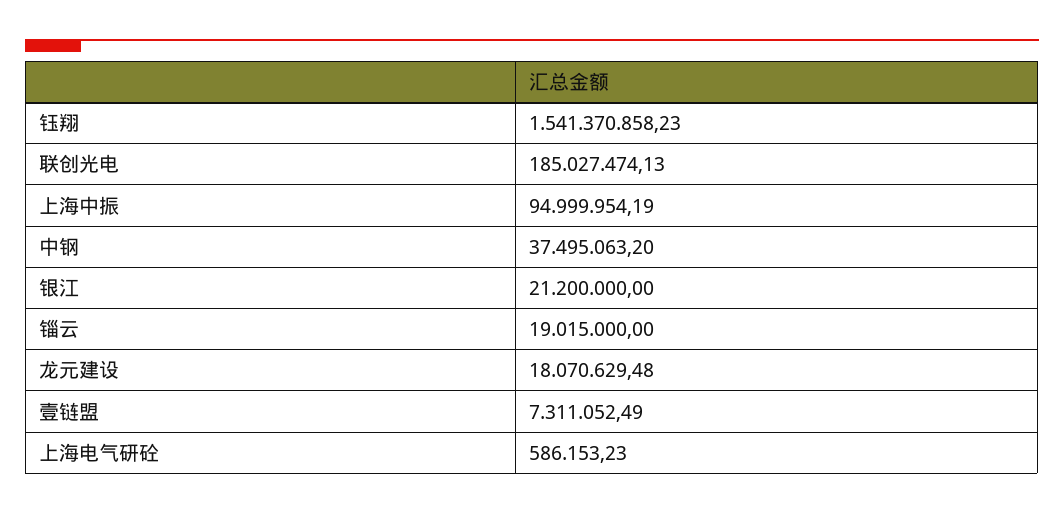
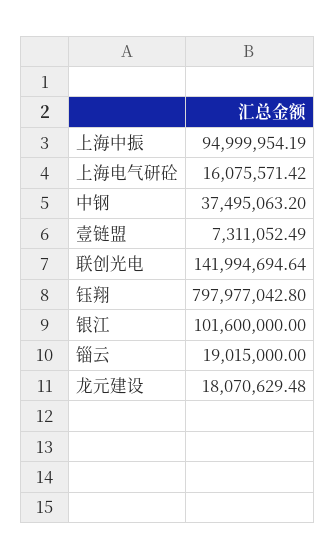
  {
-   "钰翔": 1541370858.23,
+   "钰翔": 797977042.8,
-   "联创光电": 185027474.13,
+   "联创光电": 141994694.64,
    "上海中振": 94999954.19,
    "中钢": 37495063.2,
-   "银江": 21200000,
+   "银江": 101600000,
    "锱云": 19015000,
    "龙元建设": 18070629.48,
    "壹链盟": 7311052.49,
-   "上海电气研砼": 586153.23
+   "上海电气研砼": 16075571.42
  }

